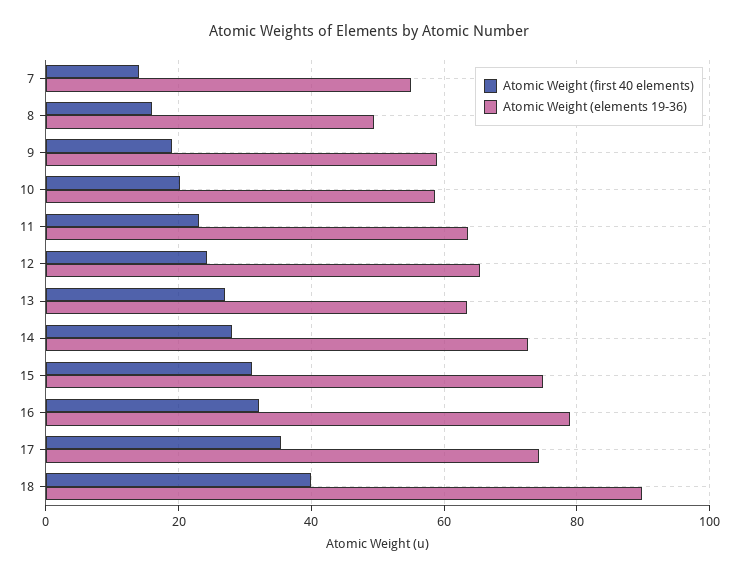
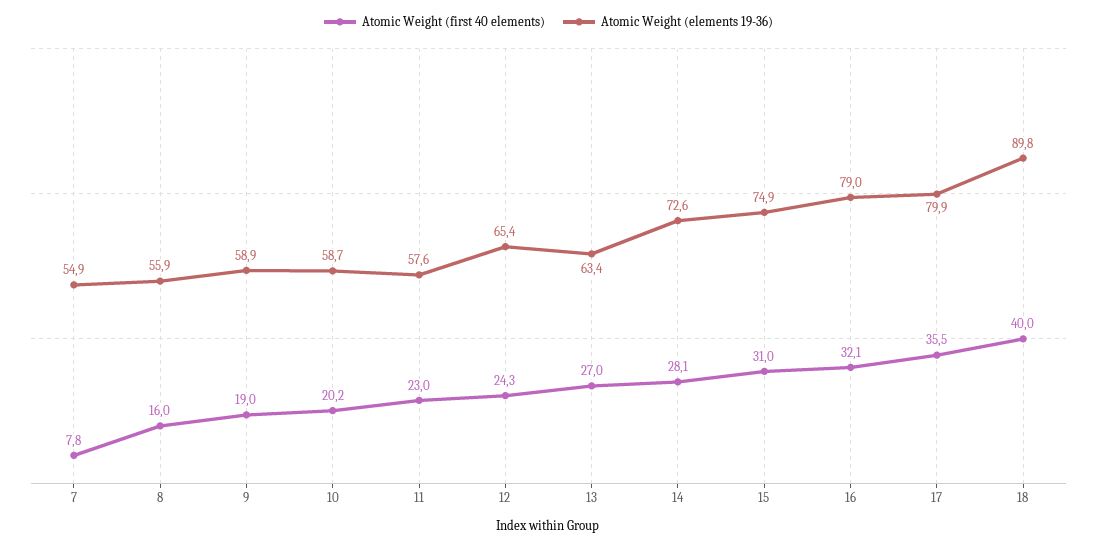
  {
    "Atomic Weight (first 40 elements)": {
-     "7": 14,
+     "7": 7.8,
      "8": 16,
      "9": 19,
      "10": 20.2,
      "11": 23,
      "12": 24.3,
      "13": 27,
      "14": 28.1,
      "15": 31,
      "16": 32.1,
      "17": 35.5,
      "18": 40
    },
    "Atomic Weight (elements 19-36)": {
      "7": 54.9,
-     "8": 50,
+     "8": 55.9,
      "9": 58.9,
      "10": 58.7,
-     "11": 64,
+     "11": 57.6,
      "12": 65.4,
      "13": 63.4,
      "14": 72.6,
      "15": 74.9,
      "16": 79,
-     "17": 74,
+     "17": 79.9,
      "18": 89.8
    }
  }

